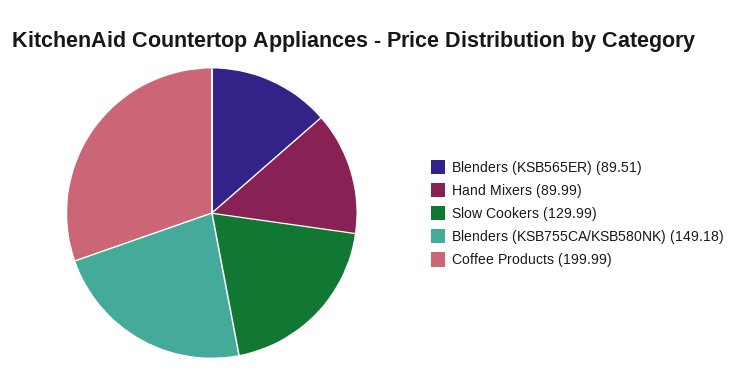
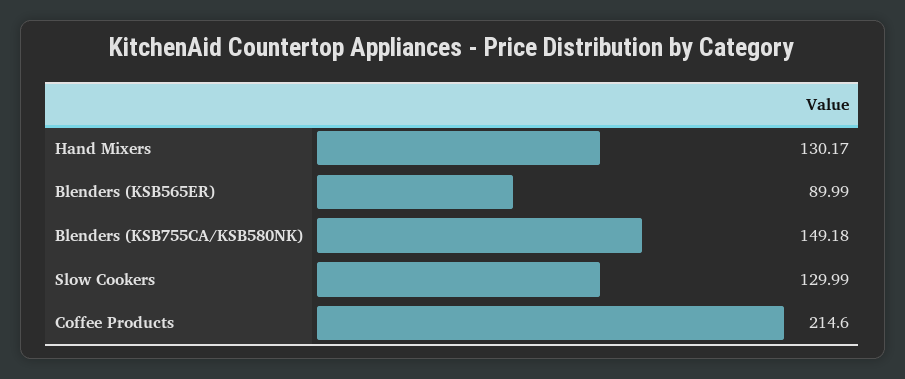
  {
-   "Blenders (KSB565ER)": 89.51,
+   "Blenders (KSB565ER)": 89.99,
-   "Hand Mixers": 89.99,
+   "Hand Mixers": 130.17,
    "Slow Cookers": 129.99,
    "Blenders (KSB755CA/KSB580NK)": 149.18,
-   "Coffee Products": 199.99
+   "Coffee Products": 214.6
  }

